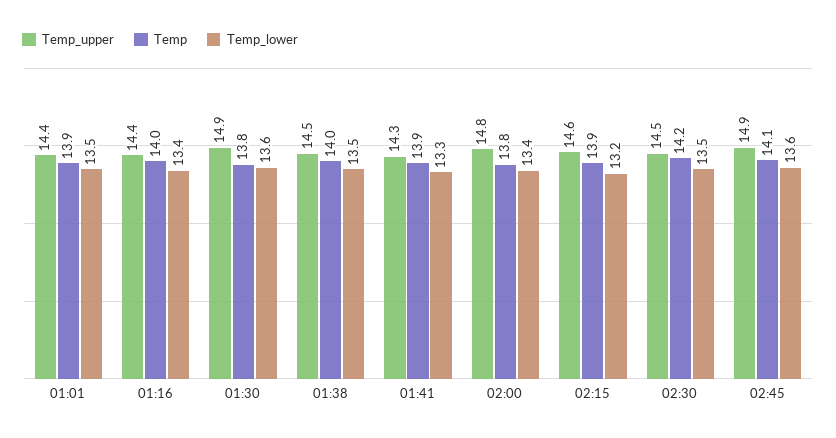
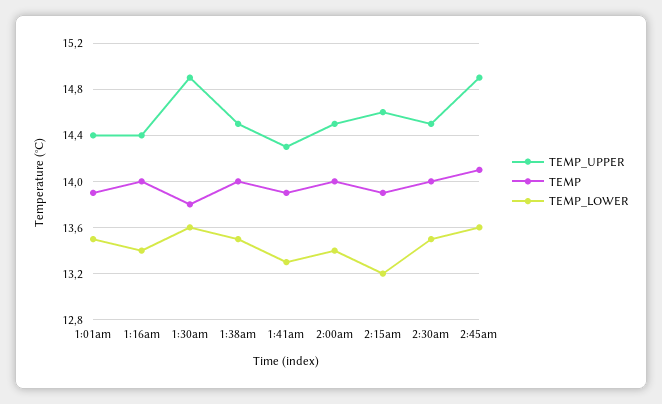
  {
    "Temp_upper": {
      "01:01": 14.4,
      "01:16": 14.4,
      "01:30": 14.9,
      "01:38": 14.5,
      "01:41": 14.3,
-     "02:00": 14.8,
+     "02:00": 14.5,
      "02:15": 14.6,
      "02:30": 14.5,
      "02:45": 14.9
    },
    "Temp": {
      "01:01": 13.9,
      "01:16": 14,
      "01:30": 13.8,
      "01:38": 14,
      "01:41": 13.9,
-     "02:00": 13.8,
+     "02:00": 14,
      "02:15": 13.9,
-     "02:30": 14.2,
+     "02:30": 14,
      "02:45": 14.1
    },
    "Temp_lower": {
      "01:01": 13.5,
      "01:16": 13.4,
      "01:30": 13.6,
      "01:38": 13.5,
      "01:41": 13.3,
      "02:00": 13.4,
      "02:15": 13.2,
      "02:30": 13.5,
      "02:45": 13.6
    }
  }

